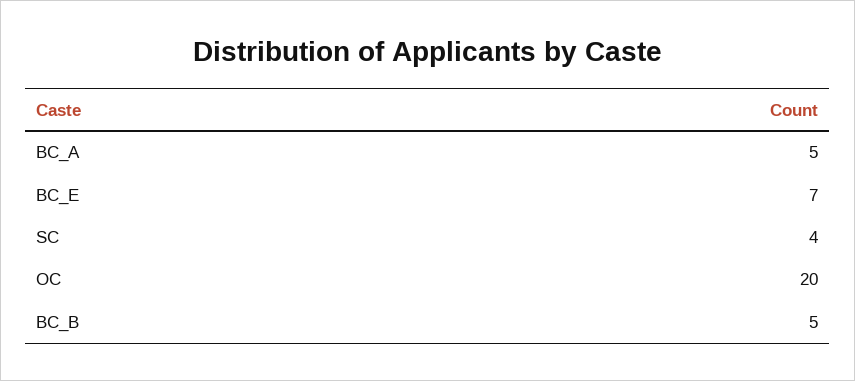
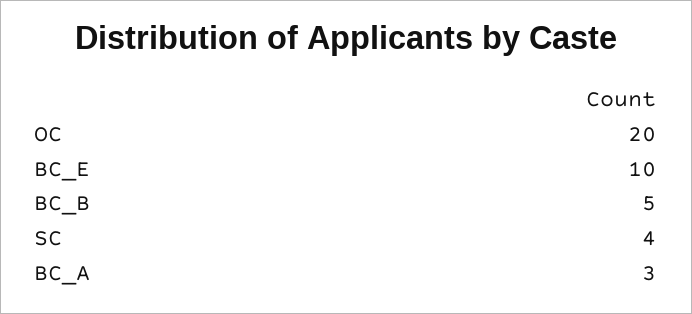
  {
-   "BC_A": 5,
+   "BC_A": 3,
-   "BC_E": 7,
+   "BC_E": 10,
    "SC": 4,
    "OC": 20,
    "BC_B": 5
  }

